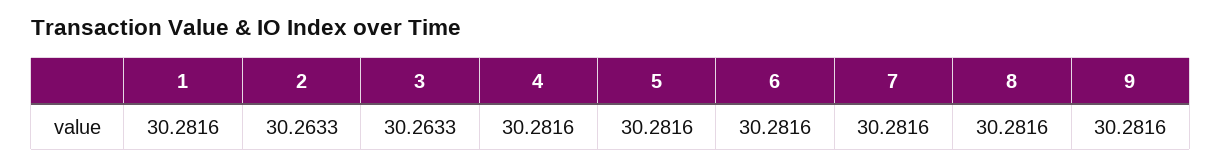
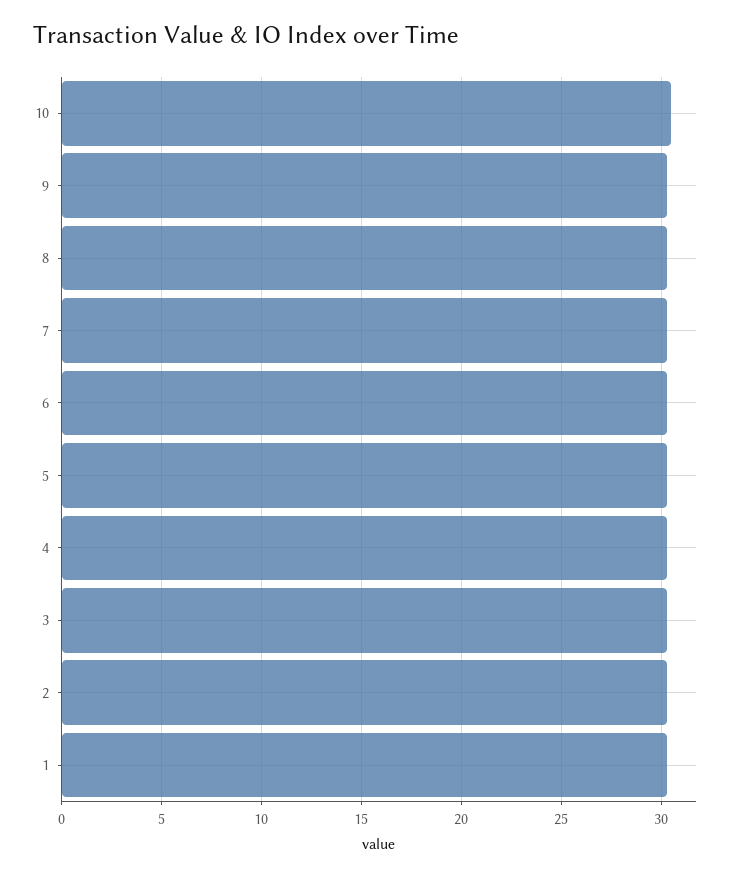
  {
    "1": 30.2816,
    "2": 30.2633,
    "3": 30.2633,
    "4": 30.2816,
    "5": 30.2816,
    "6": 30.2816,
    "7": 30.2816,
    "8": 30.2816,
-   "9": 30.2816
+   "9": 30.2816,
+   "10": 30.5
  }

